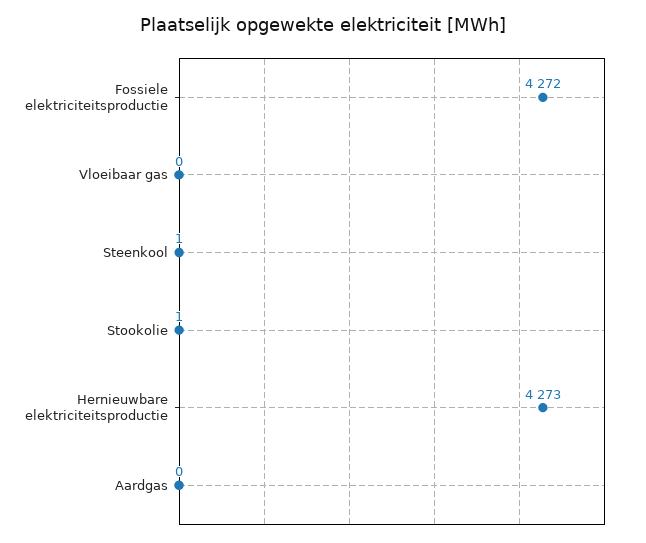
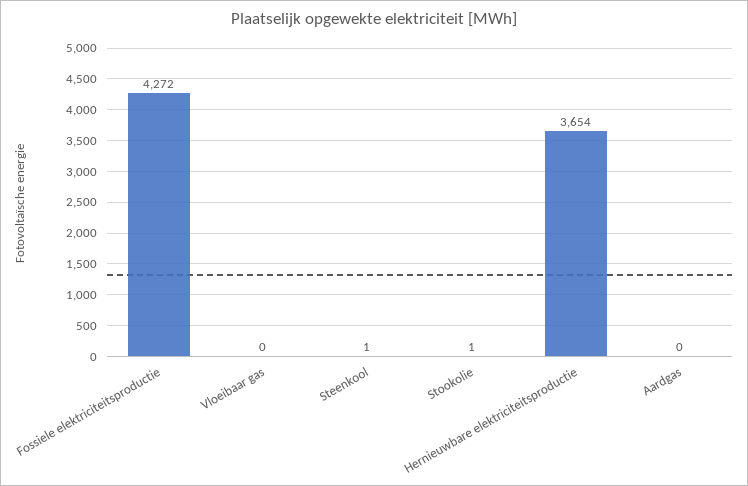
  {
    "Fossiele elektriciteitsproductie": 4272,
    "Vloeibaar gas": 0,
    "Steenkool": 1,
    "Stookolie": 1,
-   "Hernieuwbare elektriciteitsproductie": 4273,
+   "Hernieuwbare elektriciteitsproductie": 3654,
    "Aardgas": 0
  }

